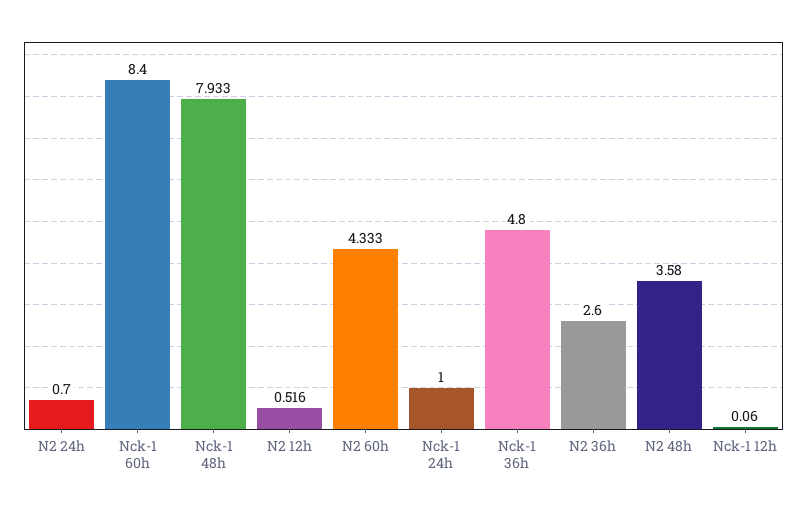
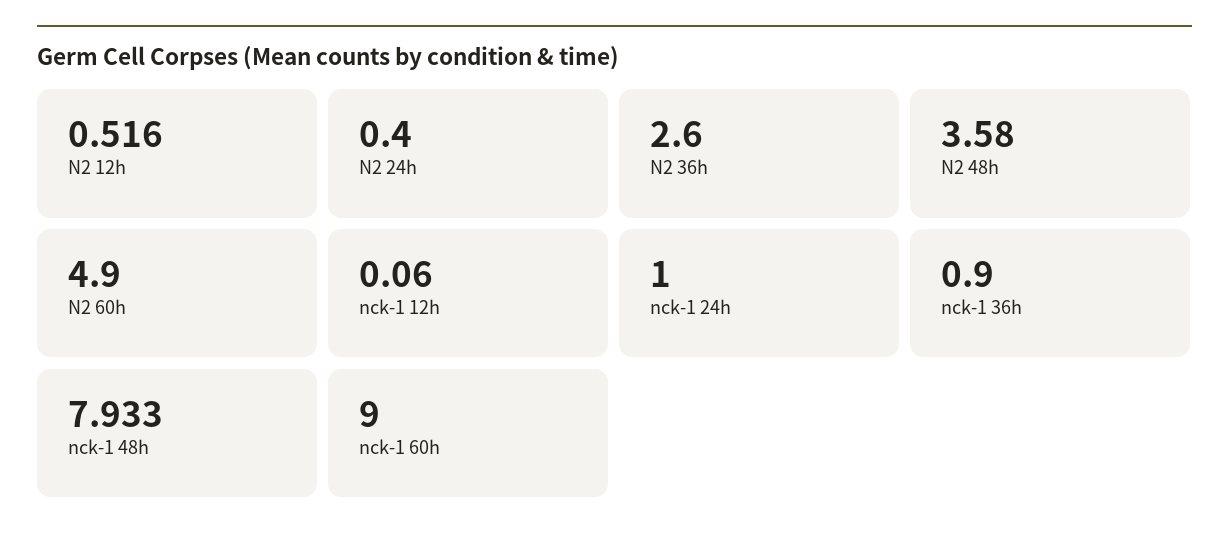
  {
-   "N2 24h": 0.7,
+   "N2 24h": 0.4,
-   "Nck-1 60h": 8.4,
+   "Nck-1 60h": 9,
    "Nck-1 48h": 7.933,
    "N2 12h": 0.516,
-   "N2 60h": 4.333,
+   "N2 60h": 4.9,
    "Nck-1 24h": 1,
-   "Nck-1 36h": 4.8,
+   "Nck-1 36h": 0.9,
    "N2 36h": 2.6,
    "N2 48h": 3.58,
    "Nck-1 12h": 0.06
  }

